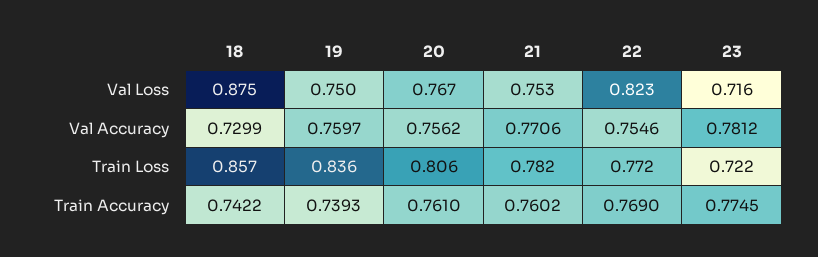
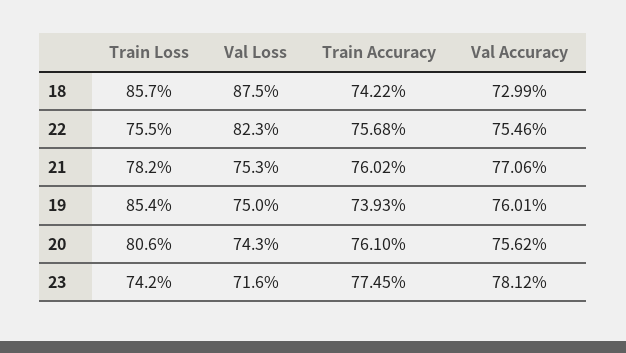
  {
    "18": {
      "Val Loss": 0.875,
      "Val Accuracy": 0.7299,
      "Train Loss": 0.857,
      "Train Accuracy": 0.7422
    },
    "19": {
      "Val Loss": 0.75,
-     "Val Accuracy": 0.7597,
+     "Val Accuracy": 0.7601,
-     "Train Loss": 0.836,
+     "Train Loss": 0.854,
      "Train Accuracy": 0.7393
    },
    "20": {
-     "Val Loss": 0.767,
+     "Val Loss": 0.743,
      "Val Accuracy": 0.7562,
      "Train Loss": 0.806,
      "Train Accuracy": 0.761
    },
    "21": {
      "Val Loss": 0.753,
      "Val Accuracy": 0.7706,
      "Train Loss": 0.782,
      "Train Accuracy": 0.7602
    },
    "22": {
      "Val Loss": 0.823,
      "Val Accuracy": 0.7546,
-     "Train Loss": 0.772,
+     "Train Loss": 0.755,
-     "Train Accuracy": 0.769
+     "Train Accuracy": 0.7568
    },
    "23": {
      "Val Loss": 0.716,
      "Val Accuracy": 0.7812,
-     "Train Loss": 0.722,
+     "Train Loss": 0.742,
      "Train Accuracy": 0.7745
    }
  }

